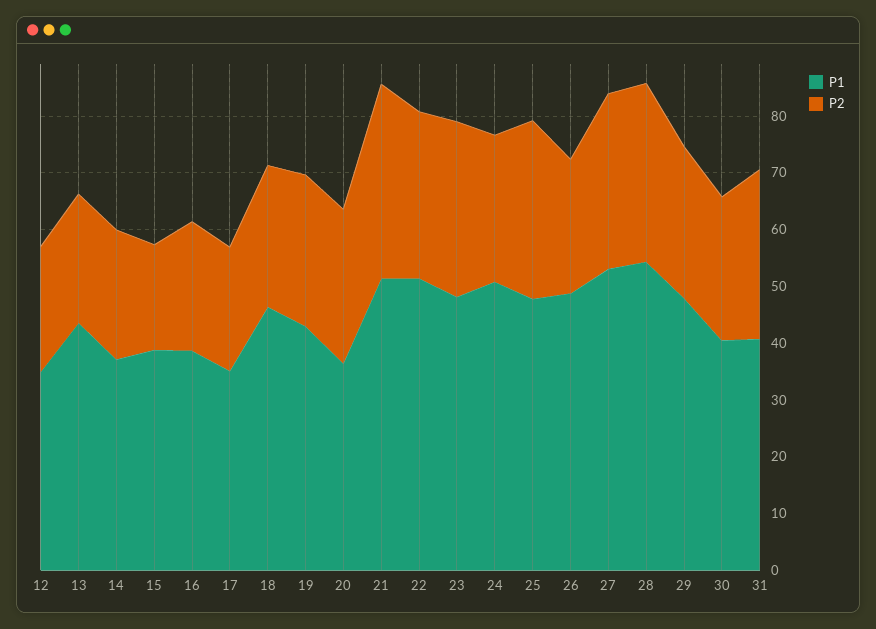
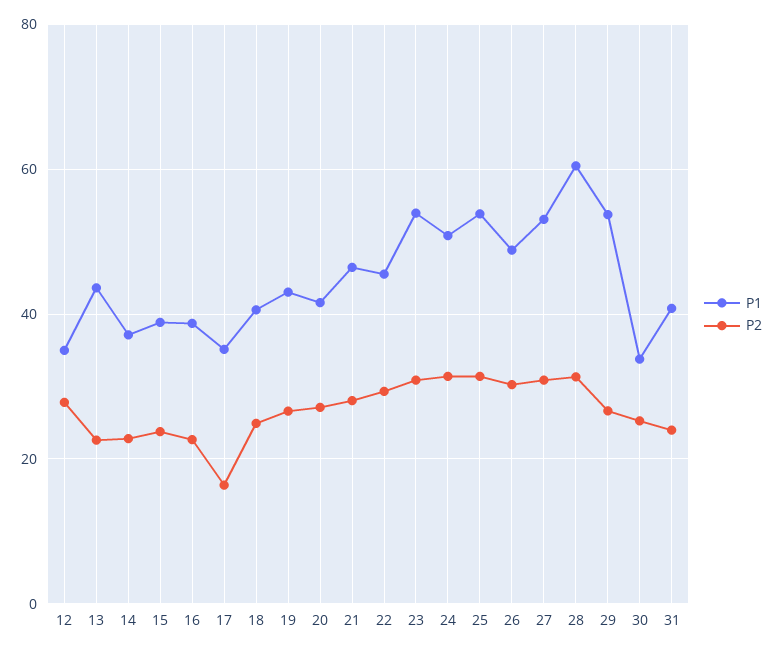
  {
    "P1": {
      "12": 36,
      "13": 44,
      "14": 38,
      "15": 38,
      "16": 38,
      "17": 36,
-     "18": 46,
+     "18": 40,
      "19": 44,
-     "20": 36,
+     "20": 42,
-     "21": 52,
+     "21": 46,
-     "22": 52,
+     "22": 46,
-     "23": 48,
+     "23": 54,
      "24": 50,
-     "25": 48,
+     "25": 54,
      "26": 48,
      "27": 54,
-     "28": 54,
+     "28": 60,
-     "29": 48,
+     "29": 54,
-     "30": 40,
+     "30": 34,
      "31": 40
    },
    "P2": {
-     "12": 22,
+     "12": 28,
      "13": 22,
      "14": 22,
-     "15": 18,
+     "15": 24,
      "16": 22,
-     "17": 22,
+     "17": 16,
      "18": 24,
      "19": 26,
      "20": 28,
-     "21": 34,
+     "21": 28,
      "22": 30,
      "23": 30,
-     "24": 26,
+     "24": 32,
      "25": 32,
-     "26": 24,
+     "26": 30,
      "27": 30,
      "28": 32,
      "29": 26,
      "30": 26,
-     "31": 30
+     "31": 24
    }
  }

